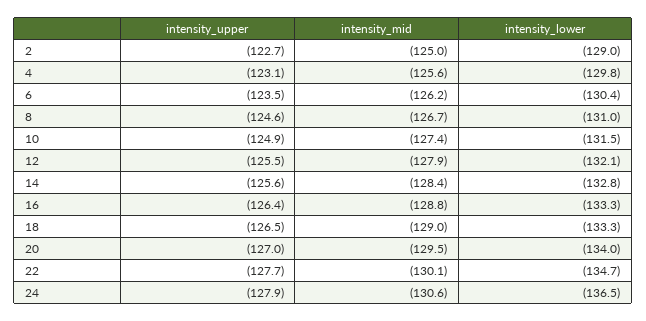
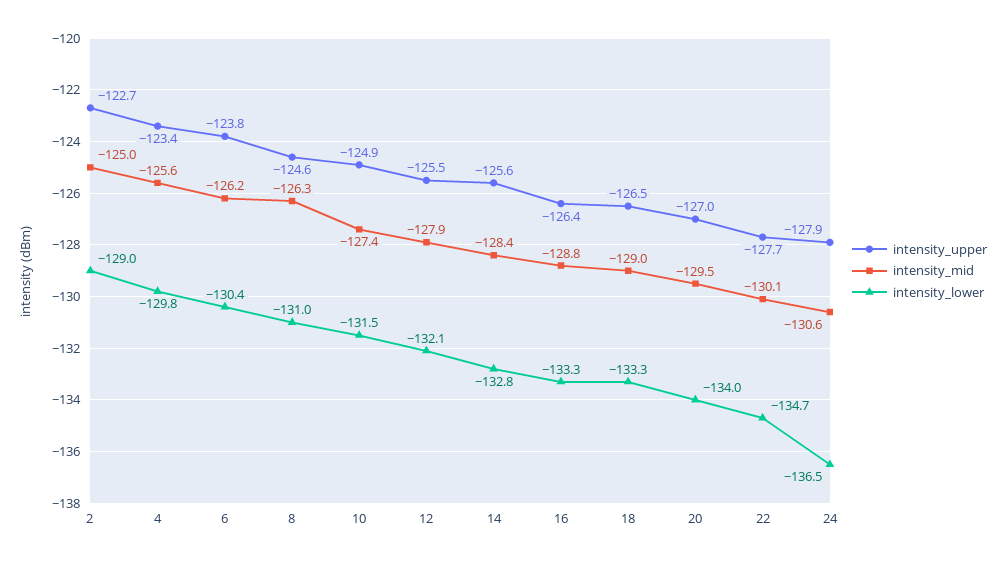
  {
    "intensity_upper": {
      "2": -122.7,
-     "4": -123.1,
+     "4": -123.4,
-     "6": -123.5,
+     "6": -123.8,
      "8": -124.6,
      "10": -124.9,
      "12": -125.5,
      "14": -125.6,
      "16": -126.4,
      "18": -126.5,
      "20": -127,
      "22": -127.7,
      "24": -127.9
    },
    "intensity_mid": {
      "2": -125,
      "4": -125.6,
      "6": -126.2,
-     "8": -126.7,
+     "8": -126.3,
      "10": -127.4,
      "12": -127.9,
      "14": -128.4,
      "16": -128.8,
      "18": -129,
      "20": -129.5,
      "22": -130.1,
      "24": -130.6
    },
    "intensity_lower": {
      "2": -129,
      "4": -129.8,
      "6": -130.4,
      "8": -131,
      "10": -131.5,
      "12": -132.1,
      "14": -132.8,
      "16": -133.3,
      "18": -133.3,
      "20": -134,
      "22": -134.7,
      "24": -136.5
    }
  }

